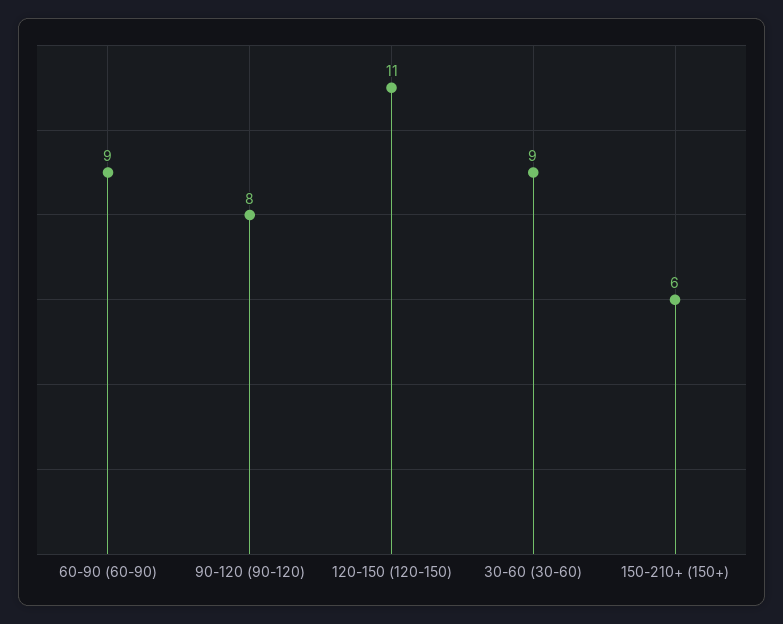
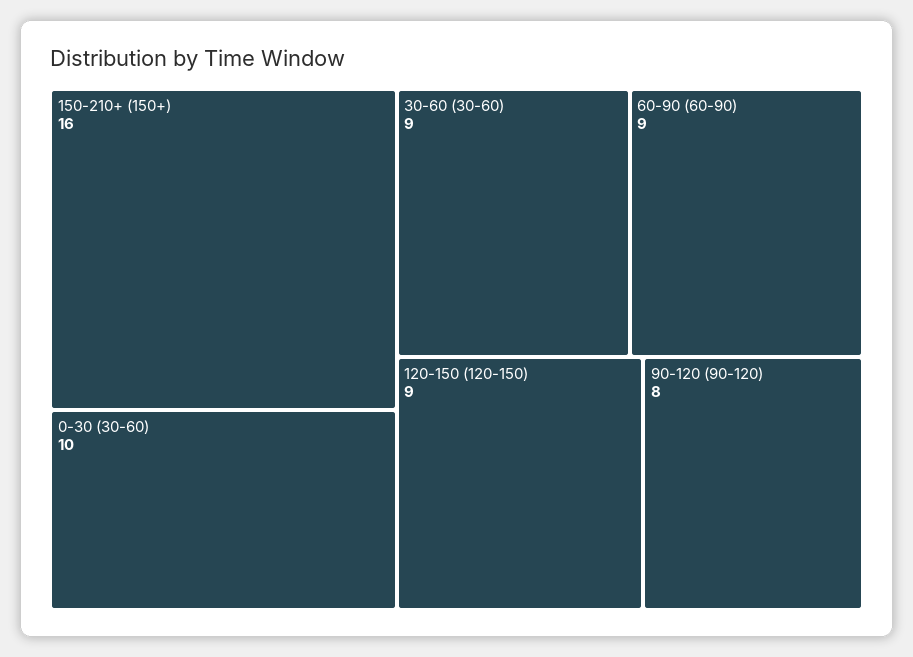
  {
    "60-90 (60-90)": 9,
    "90-120 (90-120)": 8,
-   "120-150 (120-150)": 11,
+   "120-150 (120-150)": 9,
    "30-60 (30-60)": 9,
-   "150-210+ (150+)": 6
+   "150-210+ (150+)": 16,
+   "0-30 (30-60)": 10
  }

